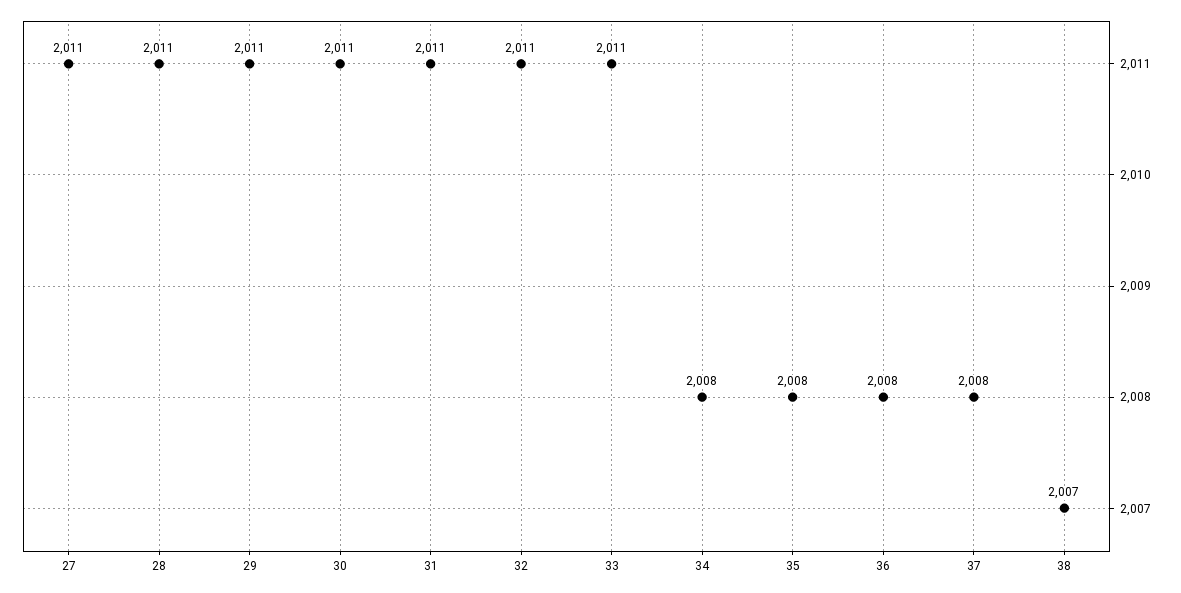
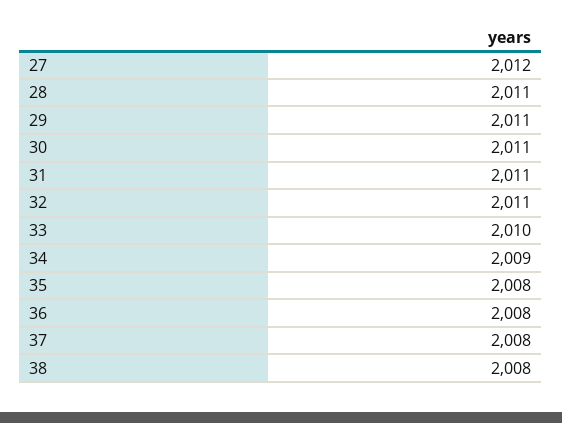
  {
-   "27": 2011,
+   "27": 2012,
    "28": 2011,
    "29": 2011,
    "30": 2011,
    "31": 2011,
    "32": 2011,
-   "33": 2011,
+   "33": 2010,
-   "34": 2008,
+   "34": 2009,
    "35": 2008,
    "36": 2008,
    "37": 2008,
-   "38": 2007
+   "38": 2008
  }

